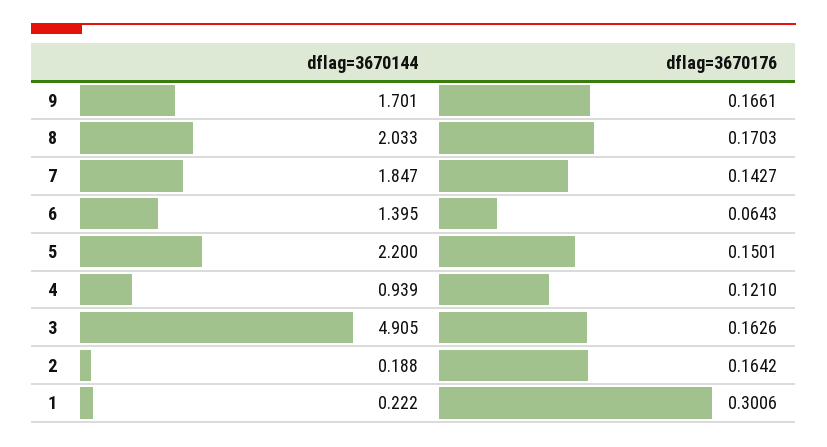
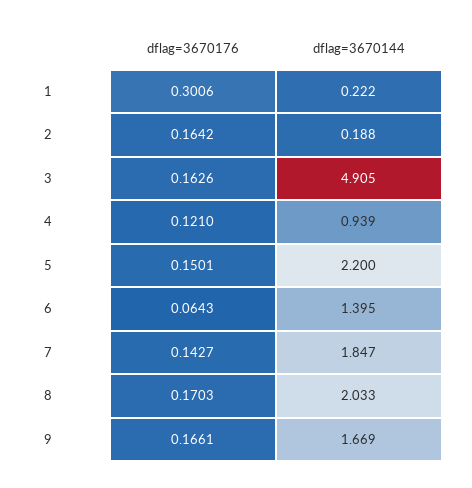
  {
    "dflag=3670144": {
-     "9": 1.701,
+     "9": 1.669,
      "8": 2.033,
      "7": 1.847,
      "6": 1.395,
      "5": 2.2,
      "4": 0.939,
      "3": 4.905,
      "2": 0.188,
      "1": 0.222
    },
    "dflag=3670176": {
      "9": 0.1661,
      "8": 0.1703,
      "7": 0.1427,
      "6": 0.0643,
      "5": 0.1501,
      "4": 0.121,
      "3": 0.1626,
      "2": 0.1642,
      "1": 0.3006
    }
  }

